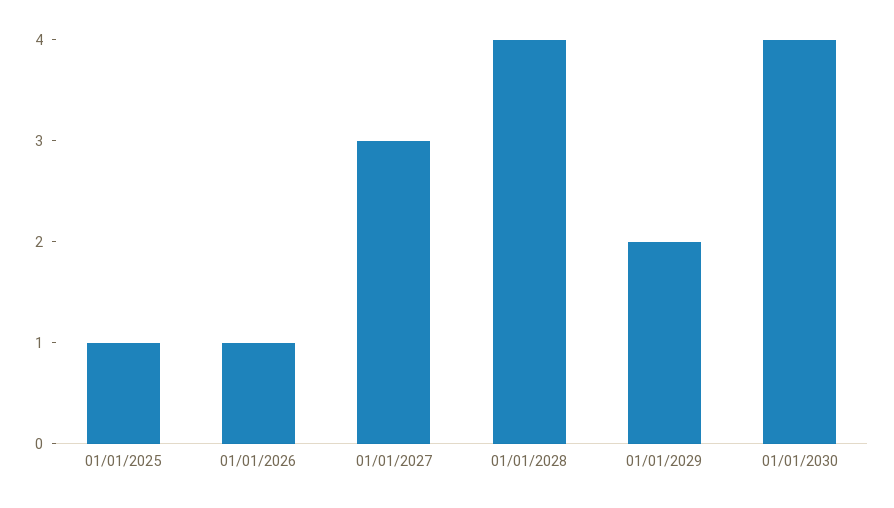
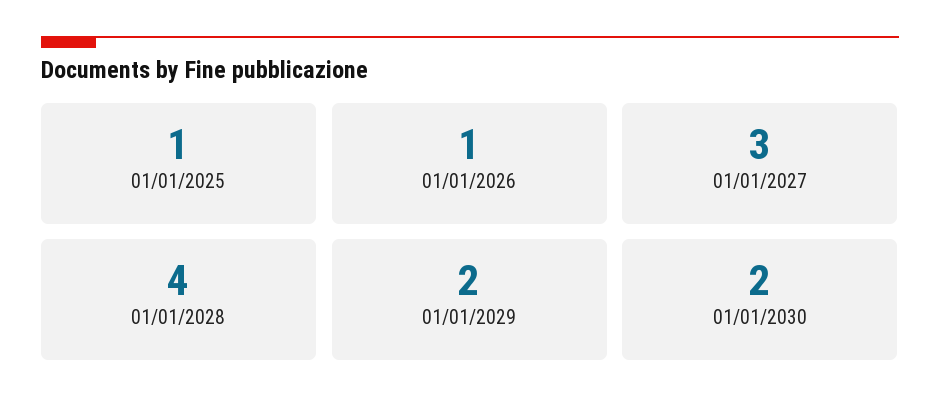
  {
    "01/01/2025": 1,
    "01/01/2026": 1,
    "01/01/2027": 3,
    "01/01/2028": 4,
    "01/01/2029": 2,
-   "01/01/2030": 4
+   "01/01/2030": 2
  }

